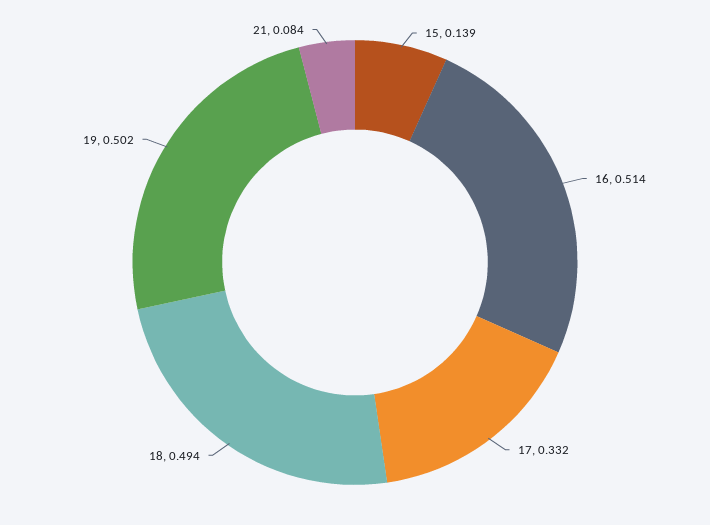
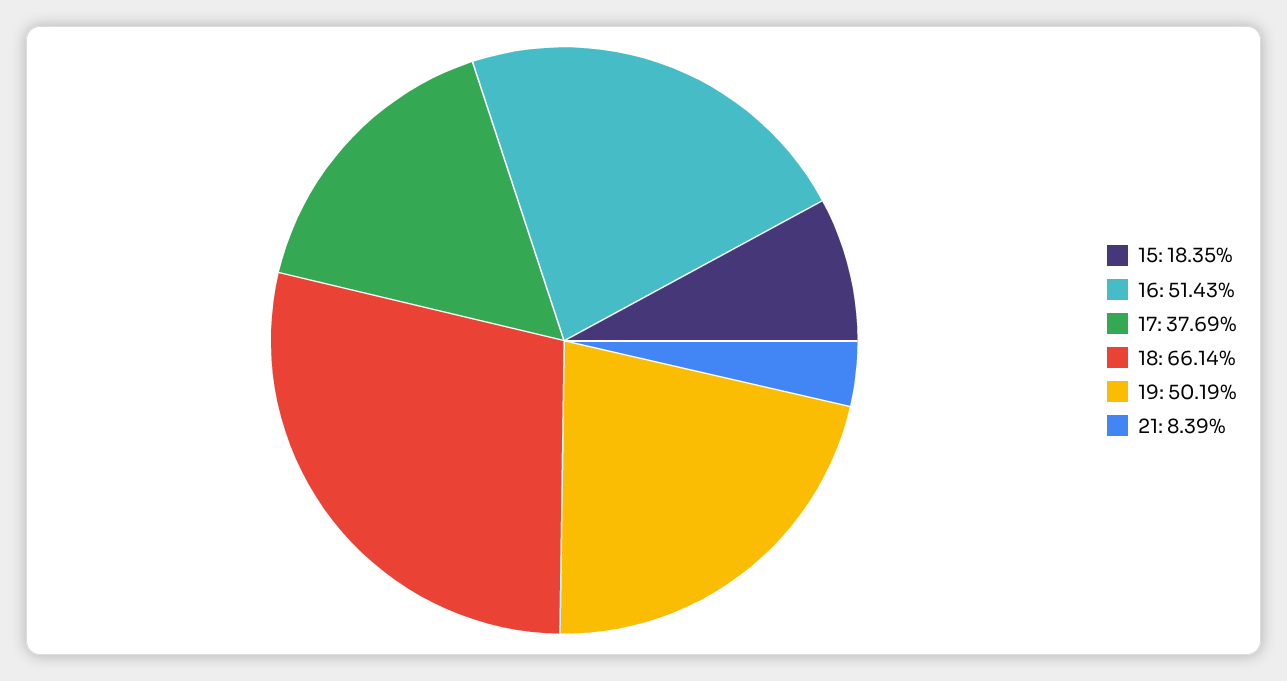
  {
-   "15": 0.139,
+   "15": 0.1835,
    "16": 0.5143,
-   "17": 0.332,
+   "17": 0.3769,
-   "18": 0.494,
+   "18": 0.6614,
    "19": 0.5019,
    "21": 0.0839
  }

